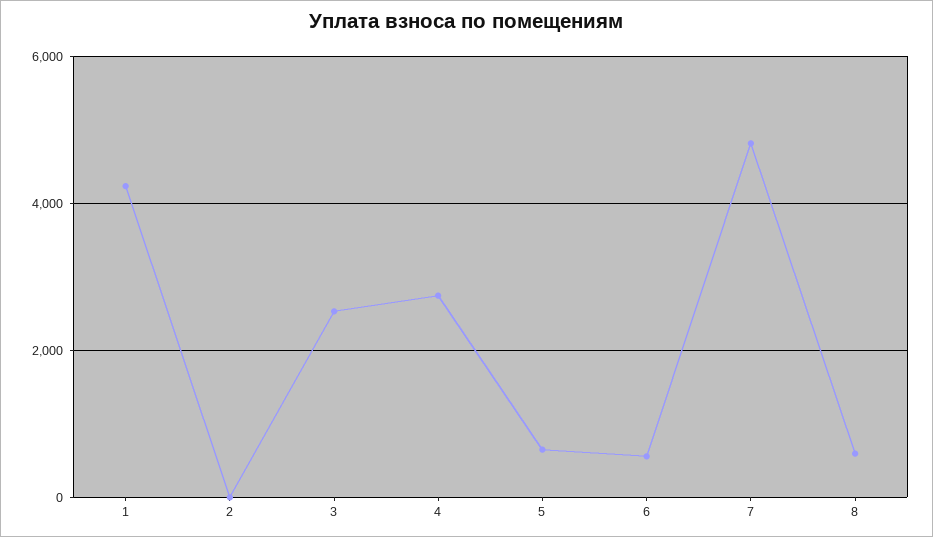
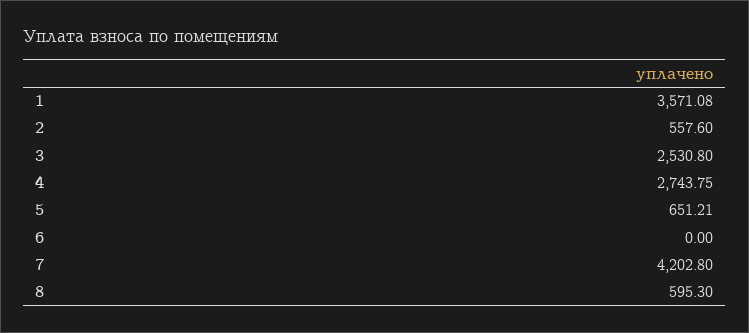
  {
-   "1": 4200,
+   "1": 3571.08,
-   "2": 0,
+   "2": 557.6,
    "3": 2530.8,
    "4": 2743.75,
    "5": 651.21,
-   "6": 600,
+   "6": 0,
-   "7": 4800,
+   "7": 4202.8,
    "8": 595.3
  }

